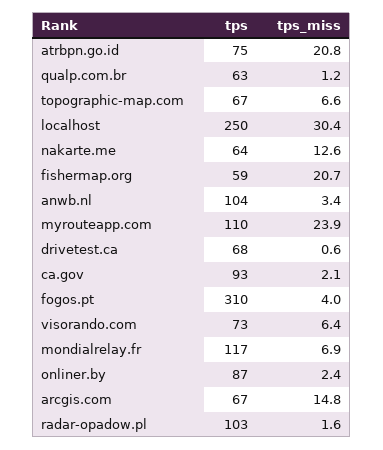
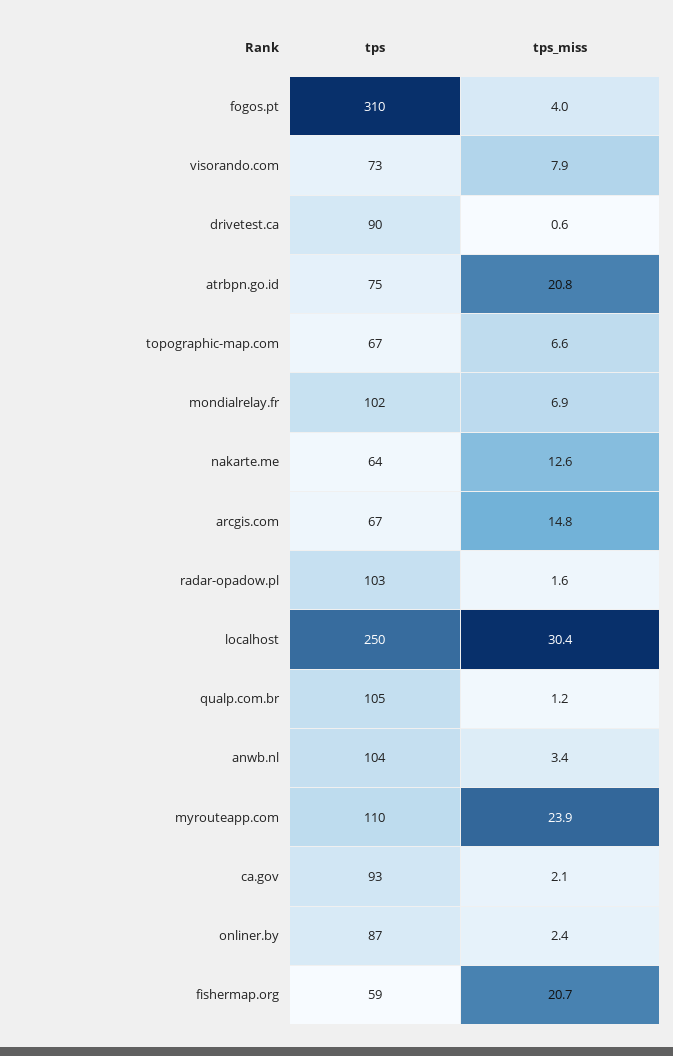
  {
    "tps": {
      "atrbpn.go.id": 75,
-     "qualp.com.br": 63,
+     "qualp.com.br": 105,
      "topographic-map.com": 67,
      "localhost": 250,
      "nakarte.me": 64,
      "fishermap.org": 59,
      "anwb.nl": 104,
      "myrouteapp.com": 110,
-     "drivetest.ca": 68,
+     "drivetest.ca": 90,
      "ca.gov": 93,
      "fogos.pt": 310,
      "visorando.com": 73,
-     "mondialrelay.fr": 117,
+     "mondialrelay.fr": 102,
      "onliner.by": 87,
      "arcgis.com": 67,
      "radar-opadow.pl": 103
    },
    "tps_miss": {
      "atrbpn.go.id": 20.8,
      "qualp.com.br": 1.2,
      "topographic-map.com": 6.6,
      "localhost": 30.4,
      "nakarte.me": 12.6,
      "fishermap.org": 20.7,
      "anwb.nl": 3.4,
      "myrouteapp.com": 23.9,
      "drivetest.ca": 0.6,
      "ca.gov": 2.1,
      "fogos.pt": 4,
-     "visorando.com": 6.4,
+     "visorando.com": 7.9,
      "mondialrelay.fr": 6.9,
      "onliner.by": 2.4,
      "arcgis.com": 14.8,
      "radar-opadow.pl": 1.6
    }
  }

